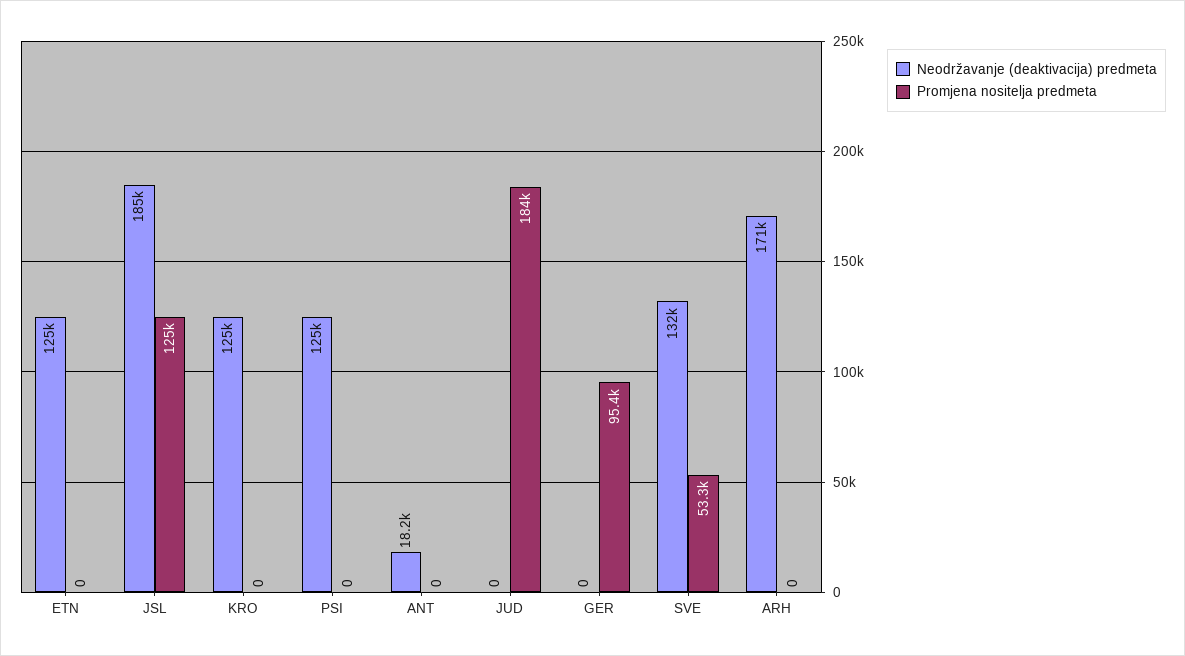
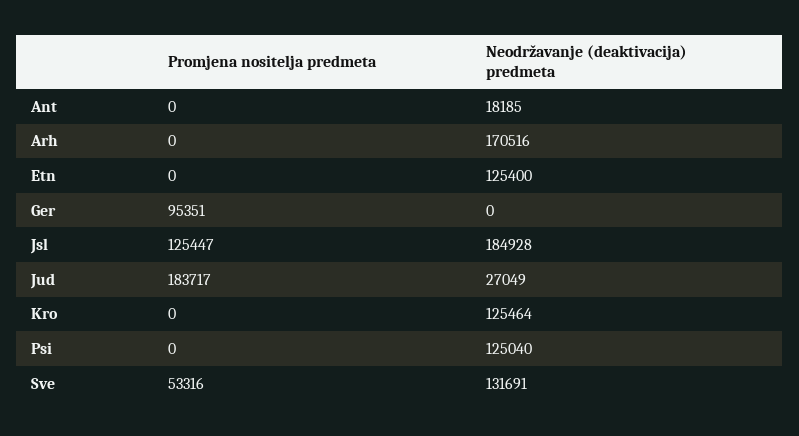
  {
    "Neodržavanje (deaktivacija) predmeta": {
      "ETN": 125400,
      "JSL": 184928,
      "KRO": 125464,
      "PSI": 125040,
      "ANT": 18185,
-     "JUD": 0,
+     "JUD": 27049,
      "GER": 0,
      "SVE": 131691,
      "ARH": 170516
    },
    "Promjena nositelja predmeta": {
      "ETN": 0,
      "JSL": 125447,
      "KRO": 0,
      "PSI": 0,
      "ANT": 0,
      "JUD": 183717,
      "GER": 95351,
      "SVE": 53316,
      "ARH": 0
    }
  }

